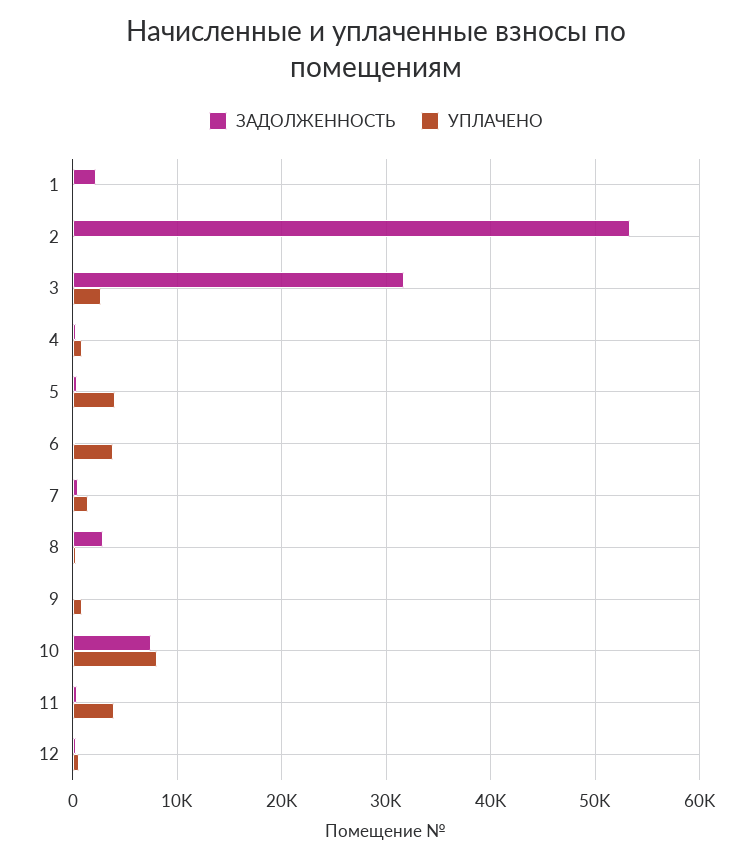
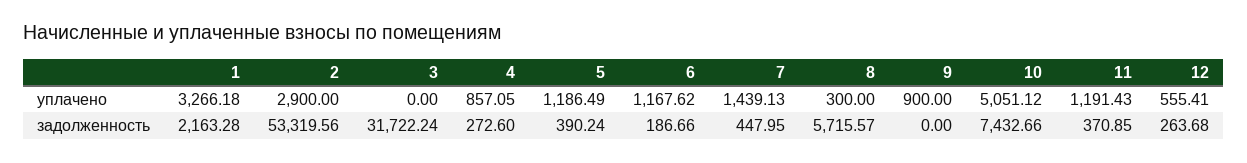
  {
    "ЗАДОЛЖЕННОСТЬ": {
      "1": 2163.28,
      "2": 53319.56,
      "3": 31722.24,
      "4": 272.6,
      "5": 390.24,
      "6": 186.66,
      "7": 447.95,
-     "8": 3000,
+     "8": 5715.57,
      "9": 0,
      "10": 7432.66,
      "11": 370.85,
      "12": 263.68
    },
    "УПЛАЧЕНО": {
-     "1": 0,
+     "1": 3266.18,
-     "2": 0,
+     "2": 2900,
-     "3": 3000,
+     "3": 0,
      "4": 857.05,
-     "5": 4000,
+     "5": 1186.49,
-     "6": 4000,
+     "6": 1167.62,
      "7": 1439.13,
      "8": 300,
      "9": 900,
-     "10": 8000,
+     "10": 5051.12,
-     "11": 4000,
+     "11": 1191.43,
      "12": 555.41
    }
  }

